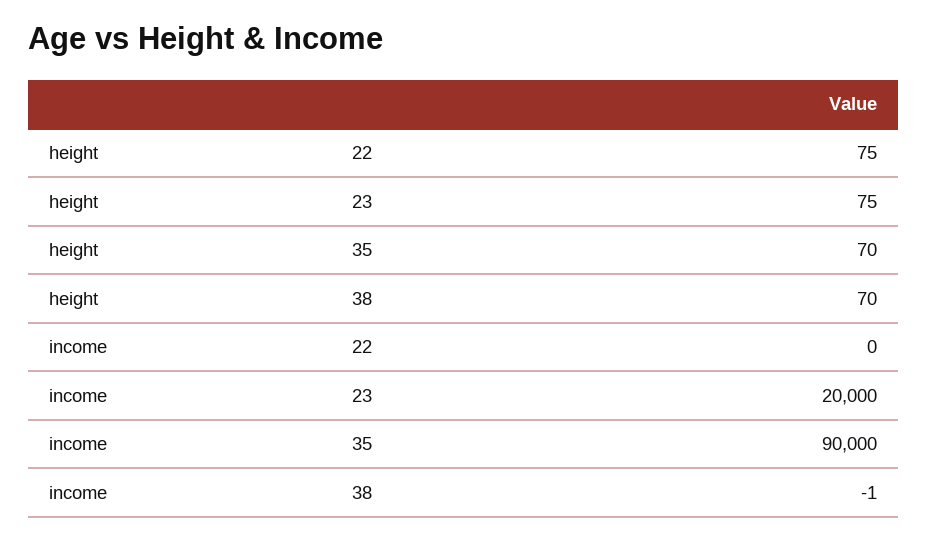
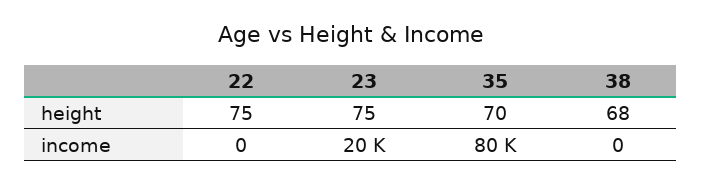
  {
    "height": {
      "22": 75,
      "23": 75,
      "35": 70,
-     "38": 70
+     "38": 68
    },
    "income": {
      "22": 0,
      "23": 20000,
-     "35": 90000,
+     "35": 80000,
-     "38": -1
+     "38": 0
    }
  }

